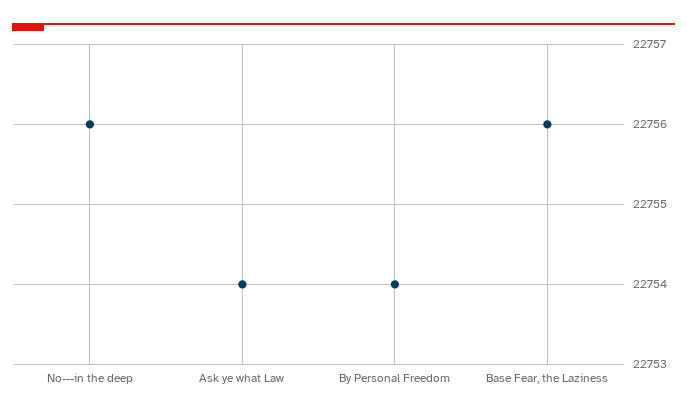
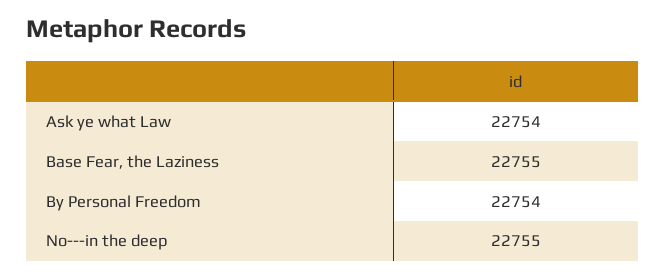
  {
-   "No---in the deep": 22756,
+   "No---in the deep": 22755,
    "Ask ye what Law": 22754,
    "By Personal Freedom": 22754,
-   "Base Fear, the Laziness": 22756
+   "Base Fear, the Laziness": 22755
  }

